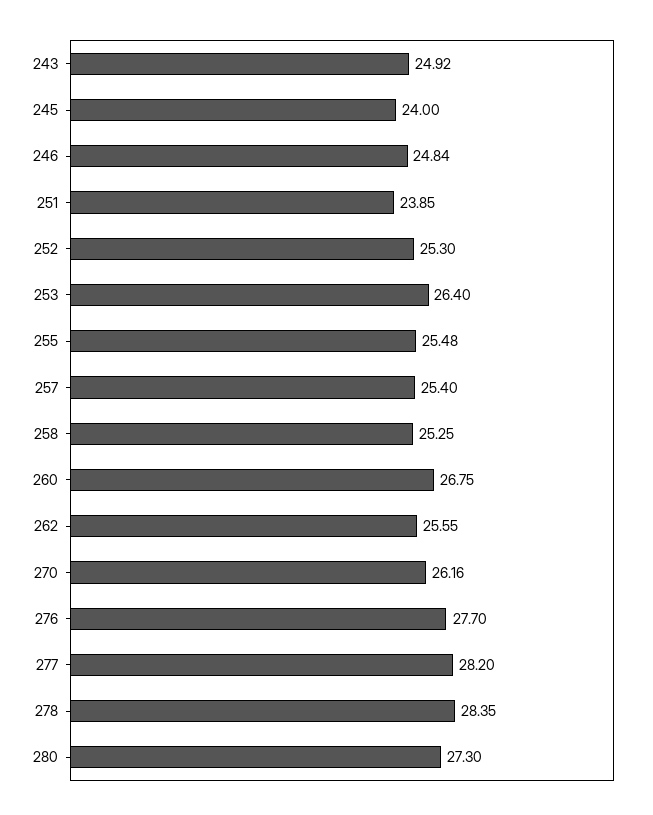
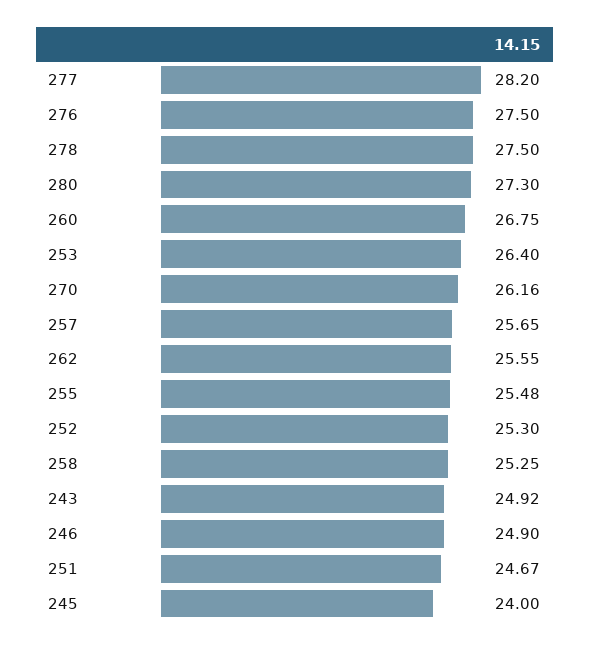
  {
    "243": 24.92,
    "245": 24,
-   "246": 24.84,
+   "246": 24.9,
-   "251": 23.85,
+   "251": 24.67,
    "252": 25.3,
    "253": 26.4,
    "255": 25.48,
-   "257": 25.4,
+   "257": 25.65,
    "258": 25.25,
    "260": 26.75,
    "262": 25.55,
    "270": 26.16,
-   "276": 27.7,
+   "276": 27.5,
    "277": 28.2,
-   "278": 28.35,
+   "278": 27.5,
    "280": 27.3
  }

